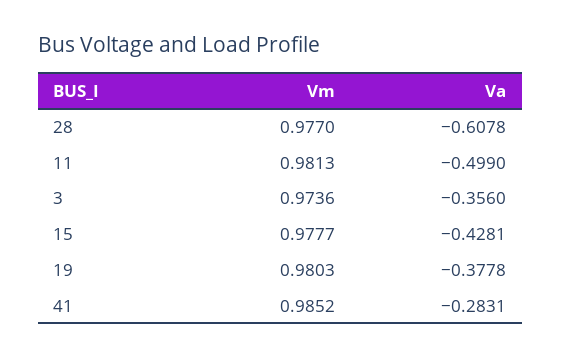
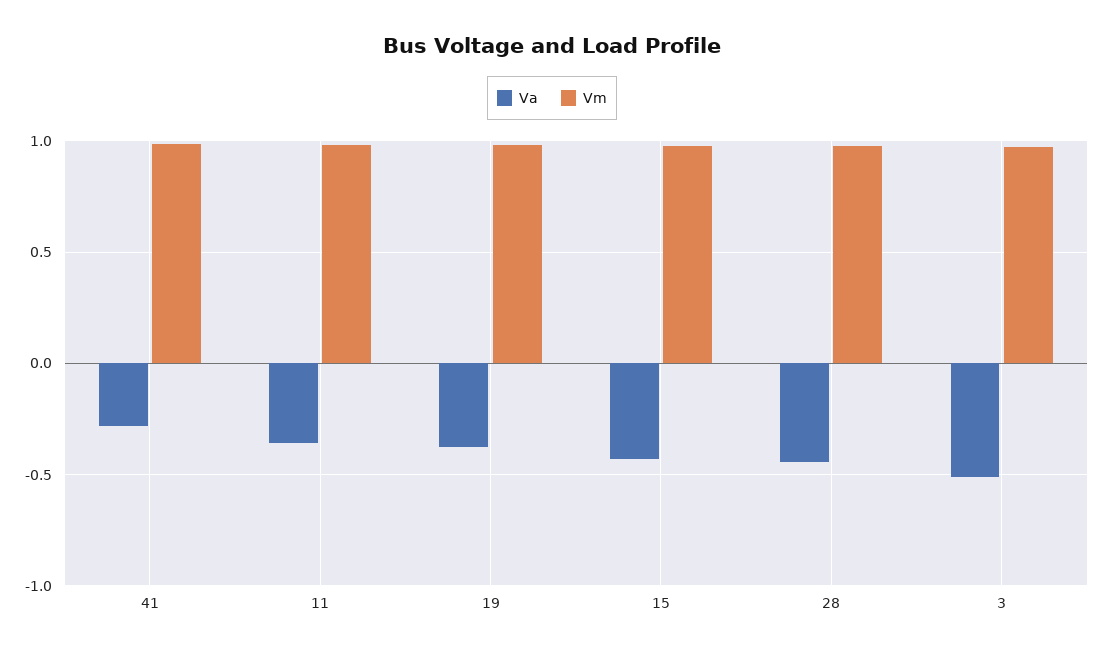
  {
    "Vm": {
      "28": 0.977,
      "11": 0.9813,
      "3": 0.9736,
      "15": 0.9777,
      "19": 0.9803,
      "41": 0.9852
    },
    "Va": {
-     "28": -0.6078,
+     "28": -0.45,
-     "11": -0.499,
+     "11": -0.35,
-     "3": -0.356,
+     "3": -0.5,
      "15": -0.4281,
      "19": -0.3778,
      "41": -0.2831
    }
  }

